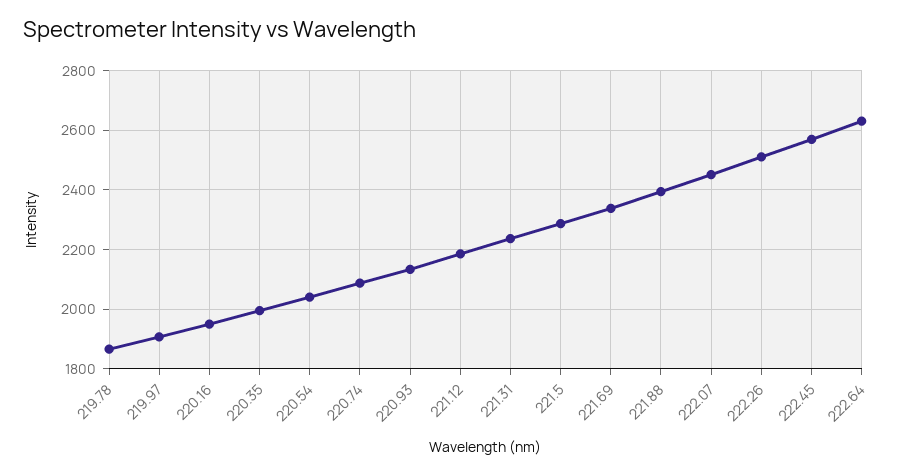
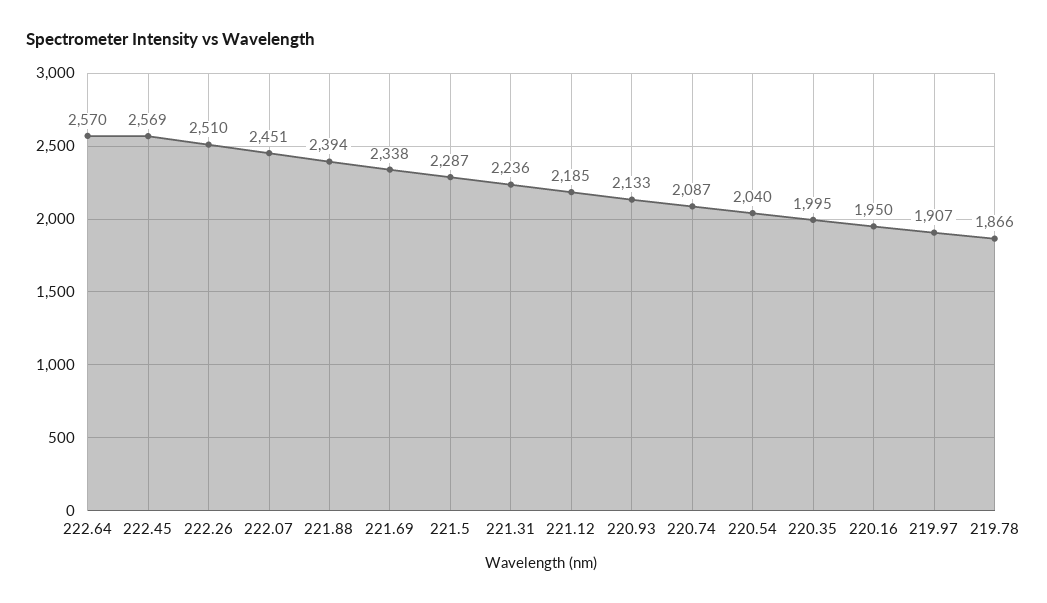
  {
    "219.78": 1866,
    "219.97": 1907,
    "220.16": 1950,
    "220.35": 1995,
    "220.54": 2040,
    "220.74": 2087,
    "220.93": 2133,
    "221.12": 2185,
    "221.31": 2236,
    "221.5": 2287,
    "221.69": 2338,
    "221.88": 2394,
    "222.07": 2451,
    "222.26": 2510,
    "222.45": 2569,
-   "222.64": 2625
+   "222.64": 2570
  }

